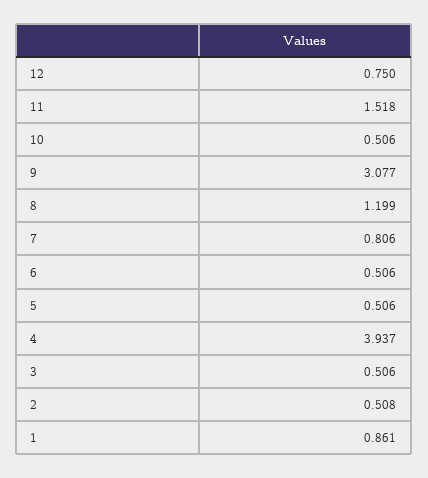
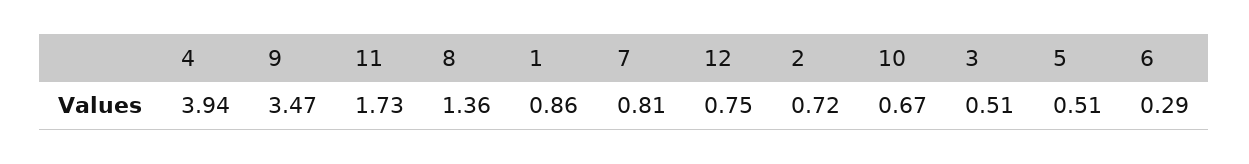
  {
    "12": 0.75,
-   "11": 1.518,
+   "11": 1.73,
-   "10": 0.506,
+   "10": 0.67,
-   "9": 3.077,
+   "9": 3.47,
-   "8": 1.199,
+   "8": 1.36,
    "7": 0.806,
-   "6": 0.506,
+   "6": 0.29,
    "5": 0.506,
    "4": 3.937,
    "3": 0.506,
-   "2": 0.508,
+   "2": 0.72,
    "1": 0.861
  }

